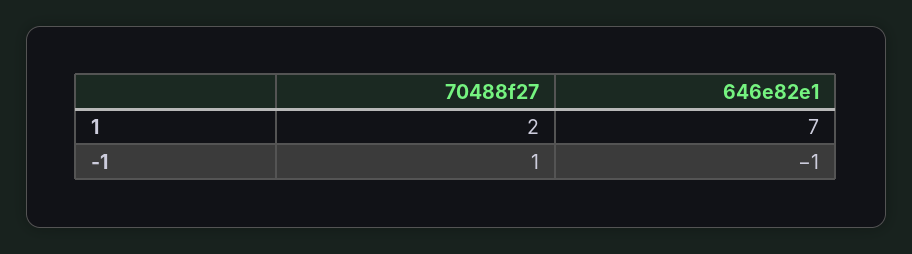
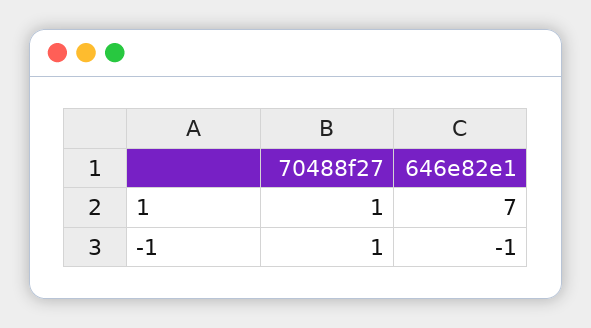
  {
    "70488f27": {
-     "1": 2,
+     "1": 1,
      "-1": 1
    },
    "646e82e1": {
      "1": 7,
      "-1": -1
    }
  }

